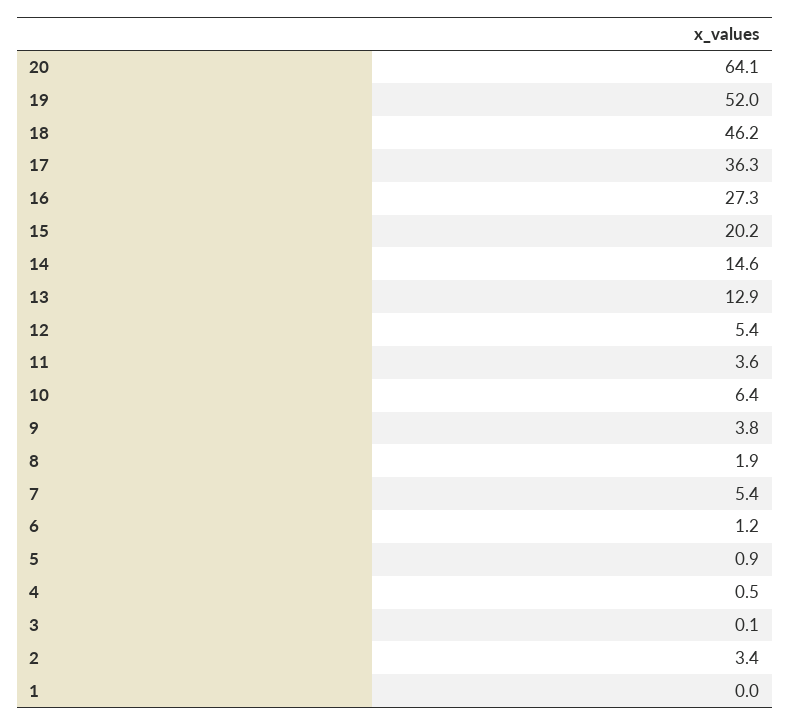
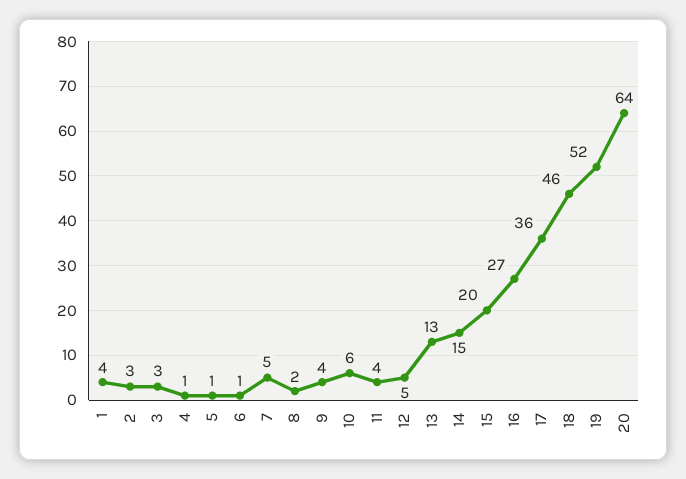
  {
    "20": 64.1,
    "19": 52,
    "18": 46.2,
    "17": 36.3,
    "16": 27.3,
    "15": 20.2,
    "14": 14.6,
    "13": 12.9,
    "12": 5.4,
    "11": 3.6,
    "10": 6.4,
    "9": 3.8,
    "8": 1.9,
    "7": 5.4,
    "6": 1.2,
    "5": 0.9,
    "4": 0.5,
-   "3": 0.1,
+   "3": 3,
    "2": 3.4,
-   "1": 0
+   "1": 4
  }

